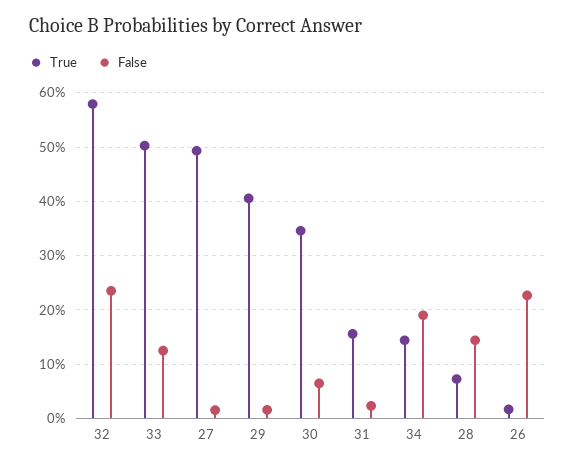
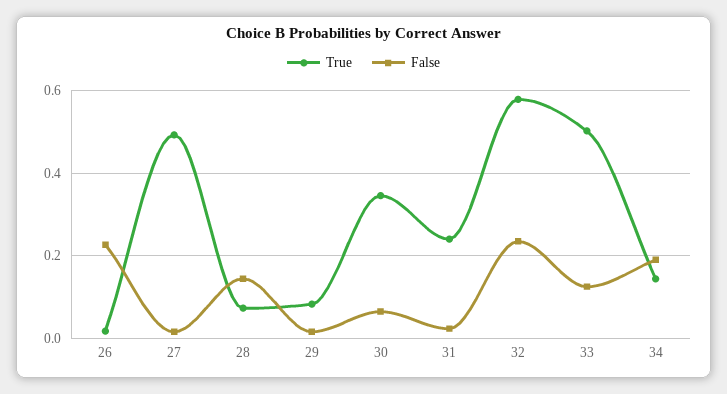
  {
    "True": {
      "32": 0.58,
      "33": 0.5,
      "27": 0.5,
-     "29": 0.4,
+     "29": 0.08,
      "30": 0.34,
-     "31": 0.16,
+     "31": 0.24,
      "34": 0.14,
      "28": 0.08,
      "26": 0.02
    },
    "False": {
      "32": 0.24,
      "33": 0.12,
      "27": 0.02,
      "29": 0.02,
      "30": 0.06,
      "31": 0.02,
      "34": 0.2,
      "28": 0.14,
      "26": 0.22
    }
  }

